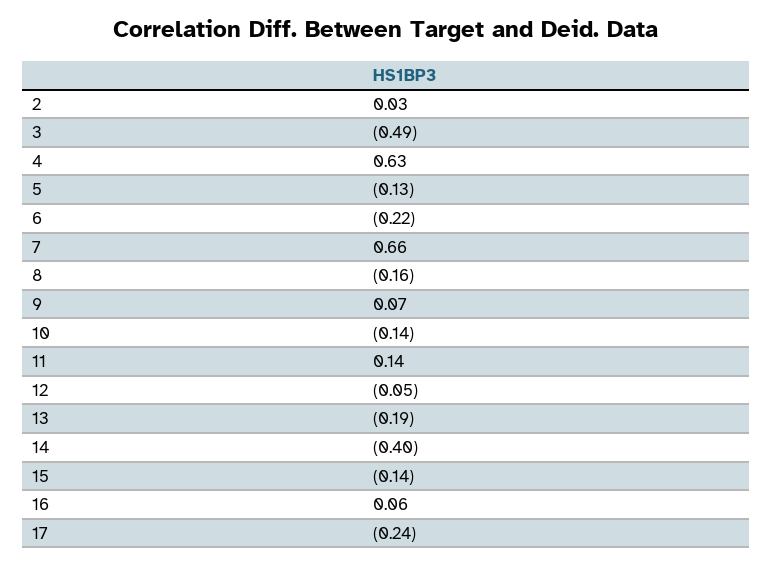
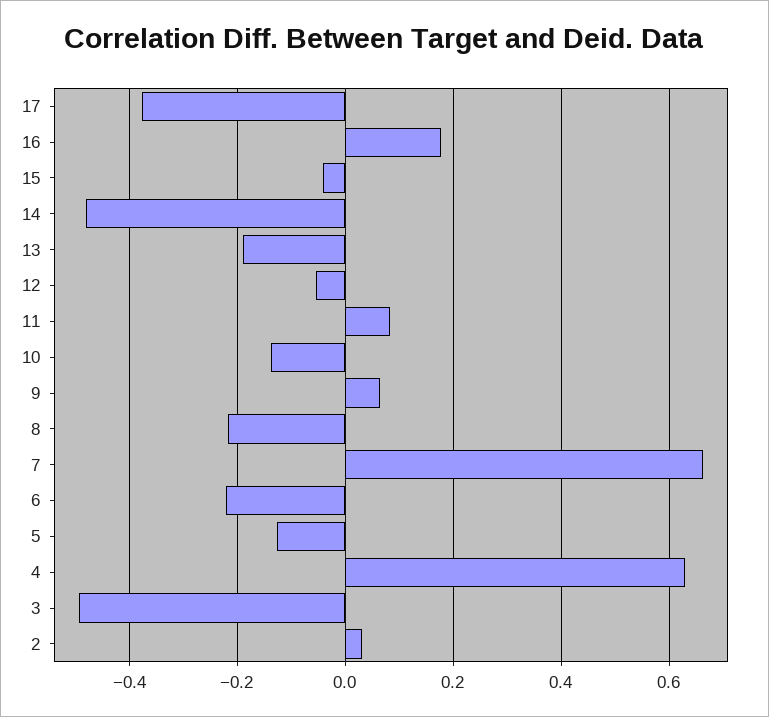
  {
    "2": 0.03,
    "3": -0.49,
    "4": 0.63,
    "5": -0.13,
    "6": -0.22,
    "7": 0.66,
-   "8": -0.16,
+   "8": -0.22,
    "9": 0.07,
    "10": -0.14,
-   "11": 0.14,
+   "11": 0.08,
    "12": -0.05,
    "13": -0.19,
-   "14": -0.4,
+   "14": -0.48,
-   "15": -0.14,
+   "15": -0.04,
-   "16": 0.06,
+   "16": 0.18,
-   "17": -0.24
+   "17": -0.38
  }

